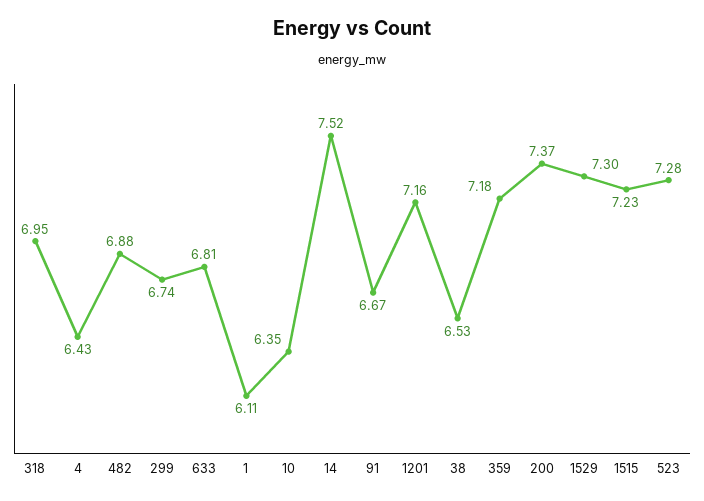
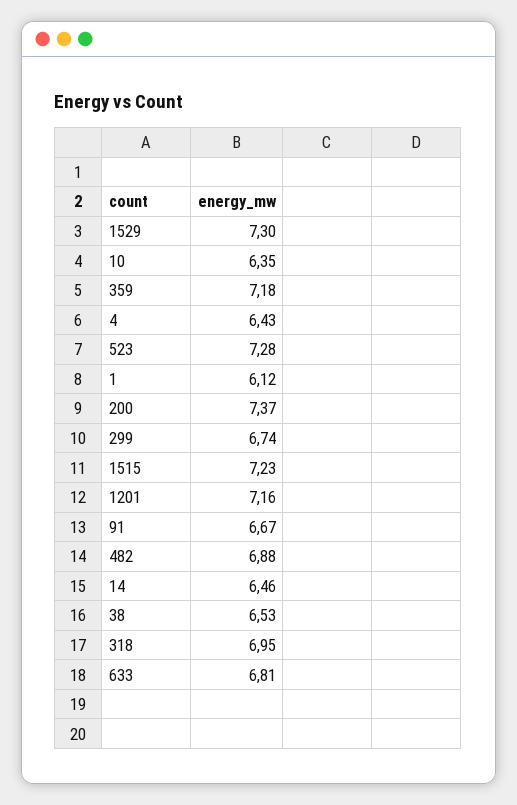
  {
    "318": 6.95,
    "4": 6.43,
    "482": 6.88,
    "299": 6.74,
    "633": 6.81,
-   "1": 6.11,
+   "1": 6.12,
    "10": 6.35,
-   "14": 7.52,
+   "14": 6.46,
    "91": 6.67,
    "1201": 7.16,
    "38": 6.53,
    "359": 7.18,
    "200": 7.37,
    "1529": 7.3,
    "1515": 7.23,
    "523": 7.28
  }

